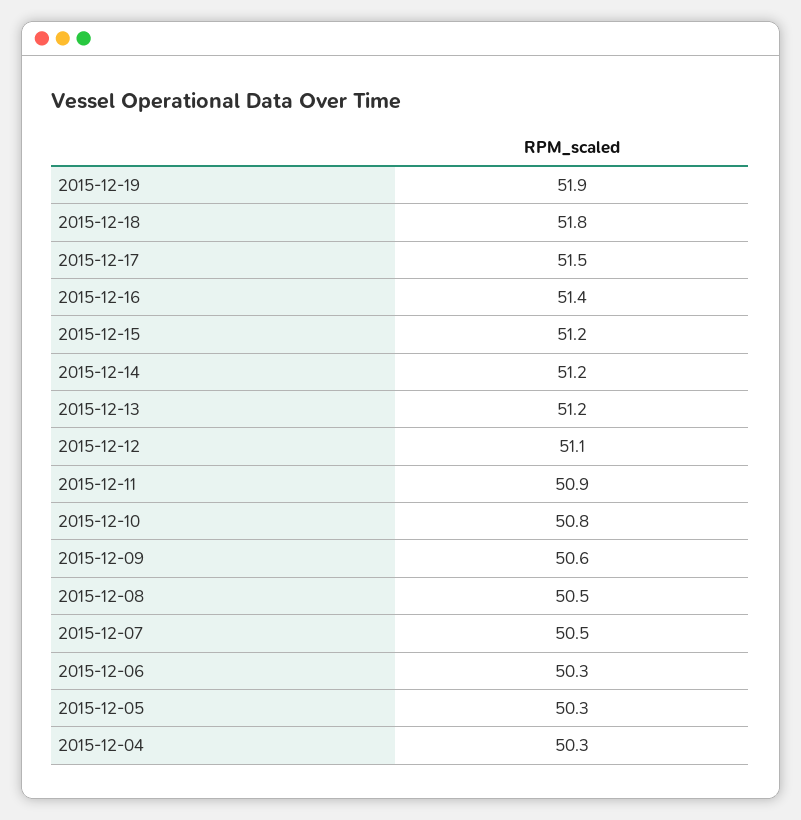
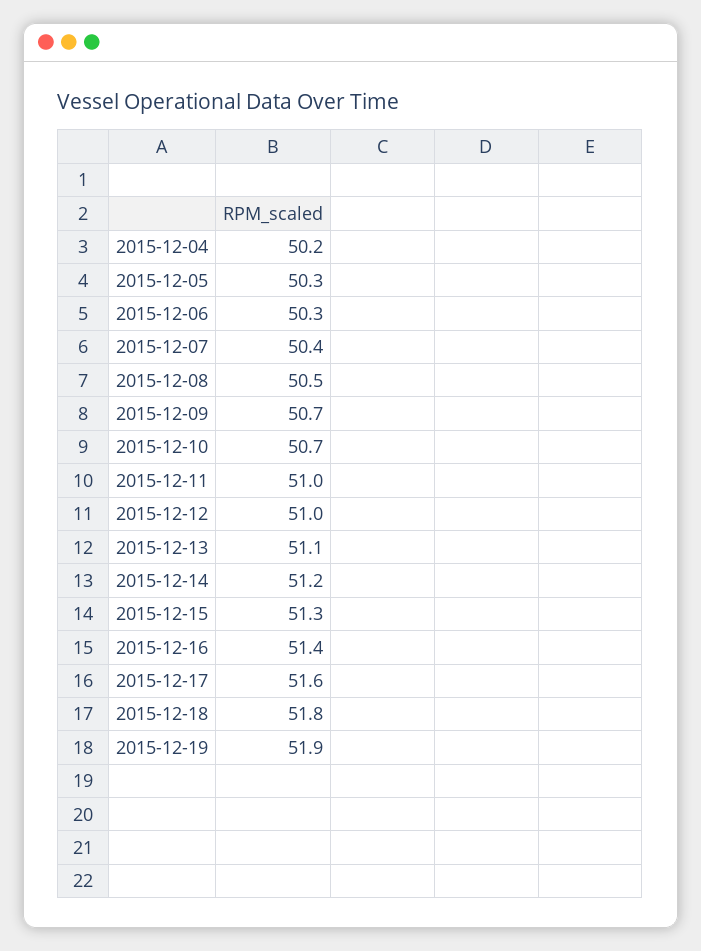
  {
    "2015-12-19": 51.9,
    "2015-12-18": 51.8,
-   "2015-12-17": 51.5,
+   "2015-12-17": 51.6,
    "2015-12-16": 51.4,
-   "2015-12-15": 51.2,
+   "2015-12-15": 51.3,
    "2015-12-14": 51.2,
-   "2015-12-13": 51.2,
+   "2015-12-13": 51.1,
-   "2015-12-12": 51.1,
+   "2015-12-12": 51,
-   "2015-12-11": 50.9,
+   "2015-12-11": 51,
-   "2015-12-10": 50.8,
+   "2015-12-10": 50.7,
-   "2015-12-09": 50.6,
+   "2015-12-09": 50.7,
    "2015-12-08": 50.5,
-   "2015-12-07": 50.5,
+   "2015-12-07": 50.4,
    "2015-12-06": 50.3,
    "2015-12-05": 50.3,
-   "2015-12-04": 50.3
+   "2015-12-04": 50.2
  }

